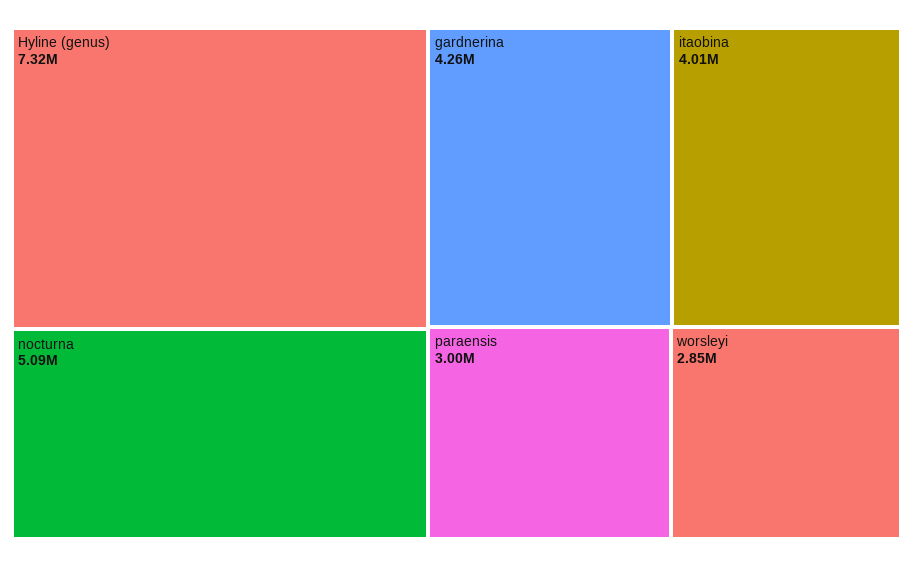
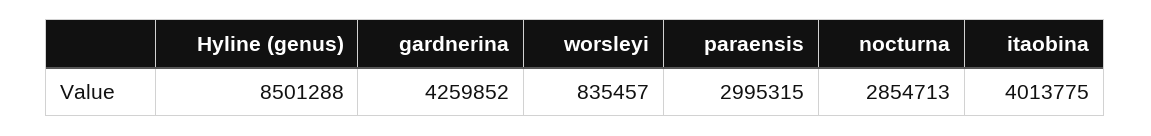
  {
-   "Hyline (genus)": 7320000,
+   "Hyline (genus)": 8501288,
-   "nocturna": 5090000,
+   "nocturna": 2854713,
    "gardnerina": 4259852,
    "itaobina": 4013775,
    "paraensis": 2995315,
-   "worsleyi": 2850000
+   "worsleyi": 835457
  }

